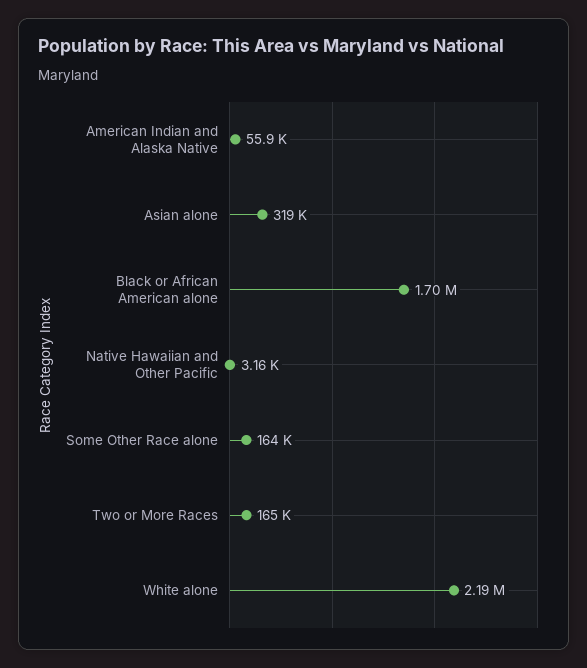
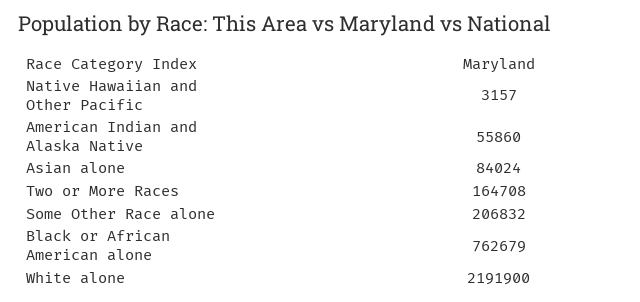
  {
    "American Indian and Alaska Native": 55860,
-   "Asian alone": 319000,
+   "Asian alone": 84024,
-   "Black or African American alone": 1700000,
+   "Black or African American alone": 762679,
    "Native Hawaiian and Other Pacific": 3157,
-   "Some Other Race alone": 164000,
+   "Some Other Race alone": 206832,
    "Two or More Races": 164708,
    "White alone": 2191900
  }

